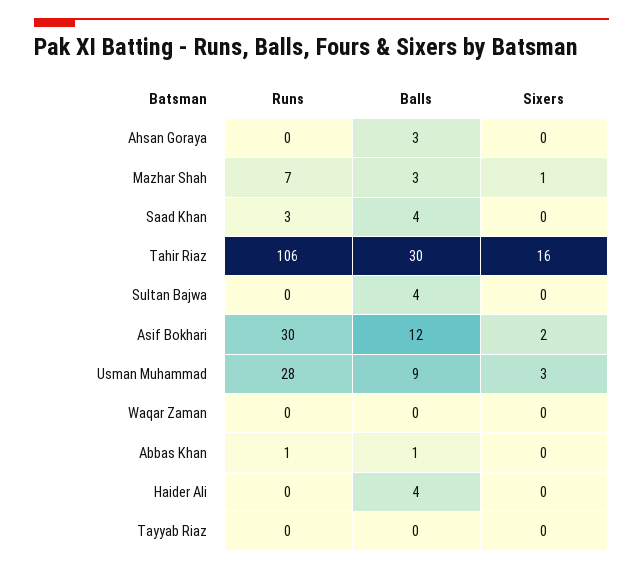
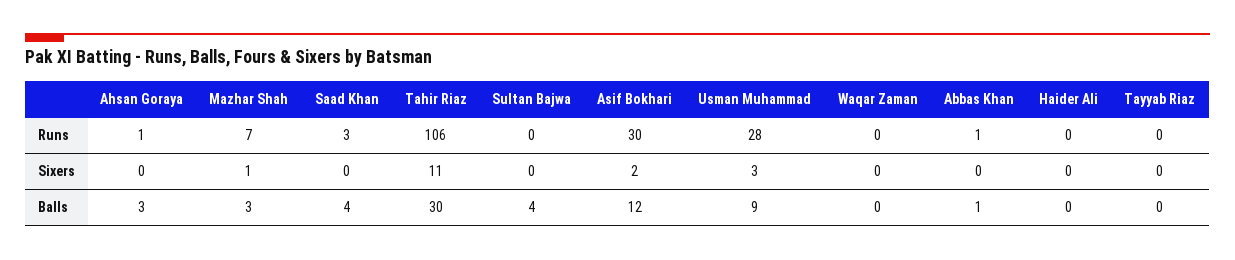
  {
    "Runs": {
-     "Ahsan Goraya": 0,
+     "Ahsan Goraya": 1,
      "Mazhar Shah": 7,
      "Saad Khan": 3,
      "Tahir Riaz": 106,
      "Sultan Bajwa": 0,
      "Asif Bokhari": 30,
      "Usman Muhammad": 28,
      "Waqar Zaman": 0,
      "Abbas Khan": 1,
      "Haider Ali": 0,
      "Tayyab Riaz": 0
    },
    "Balls": {
      "Ahsan Goraya": 3,
      "Mazhar Shah": 3,
      "Saad Khan": 4,
      "Tahir Riaz": 30,
      "Sultan Bajwa": 4,
      "Asif Bokhari": 12,
      "Usman Muhammad": 9,
      "Waqar Zaman": 0,
      "Abbas Khan": 1,
-     "Haider Ali": 4,
+     "Haider Ali": 0,
      "Tayyab Riaz": 0
    },
    "Sixers": {
      "Ahsan Goraya": 0,
      "Mazhar Shah": 1,
      "Saad Khan": 0,
-     "Tahir Riaz": 16,
+     "Tahir Riaz": 11,
      "Sultan Bajwa": 0,
      "Asif Bokhari": 2,
      "Usman Muhammad": 3,
      "Waqar Zaman": 0,
      "Abbas Khan": 0,
      "Haider Ali": 0,
      "Tayyab Riaz": 0
    }
  }

